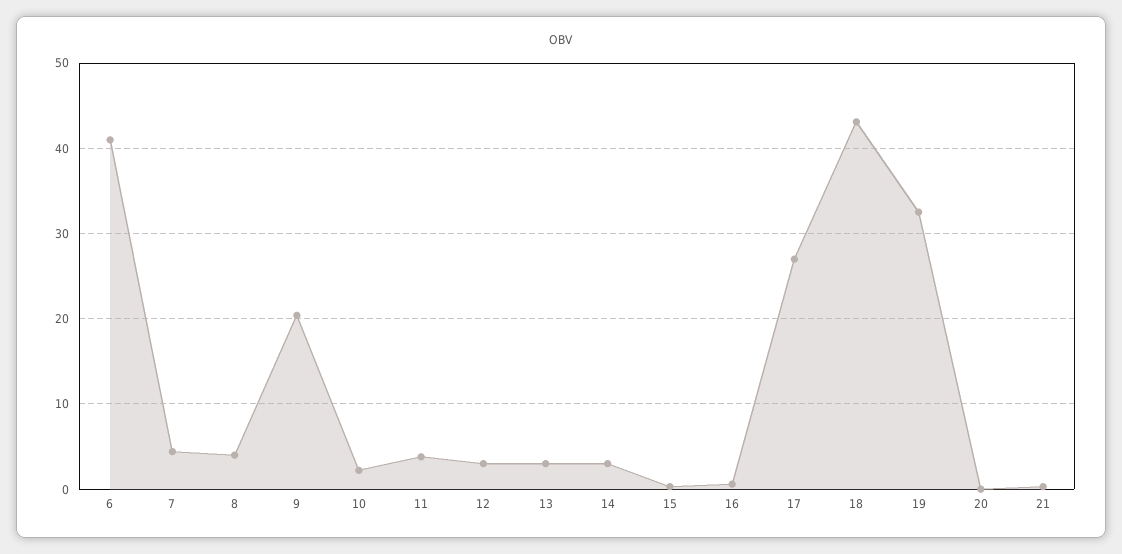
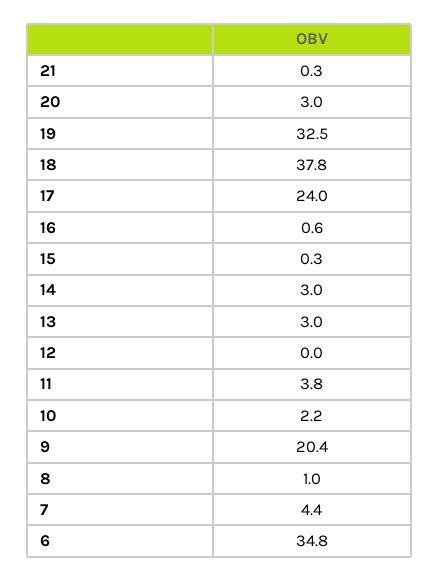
  {
-   "6": 41,
+   "6": 34.8,
    "7": 4.4,
-   "8": 4,
+   "8": 1,
    "9": 20.4,
    "10": 2.2,
    "11": 3.8,
-   "12": 3,
+   "12": 0,
    "13": 3,
    "14": 3,
    "15": 0.3,
    "16": 0.6,
-   "17": 27,
+   "17": 24,
-   "18": 43,
+   "18": 37.8,
    "19": 32.5,
-   "20": 0,
+   "20": 3,
    "21": 0.3
  }

